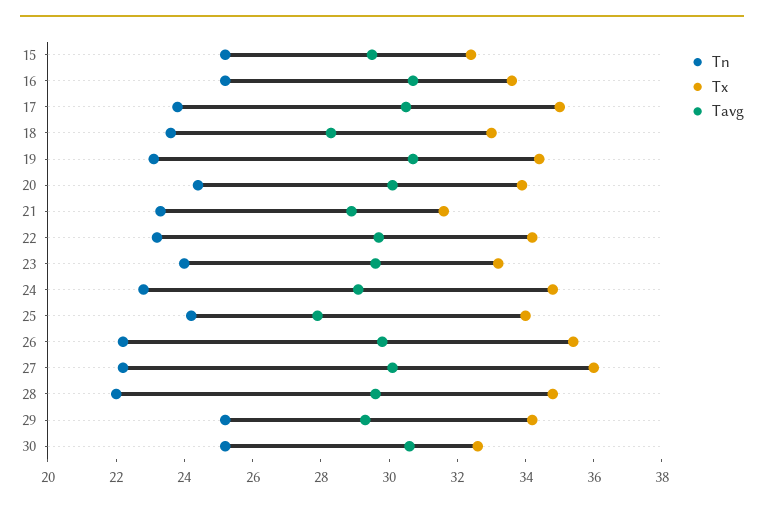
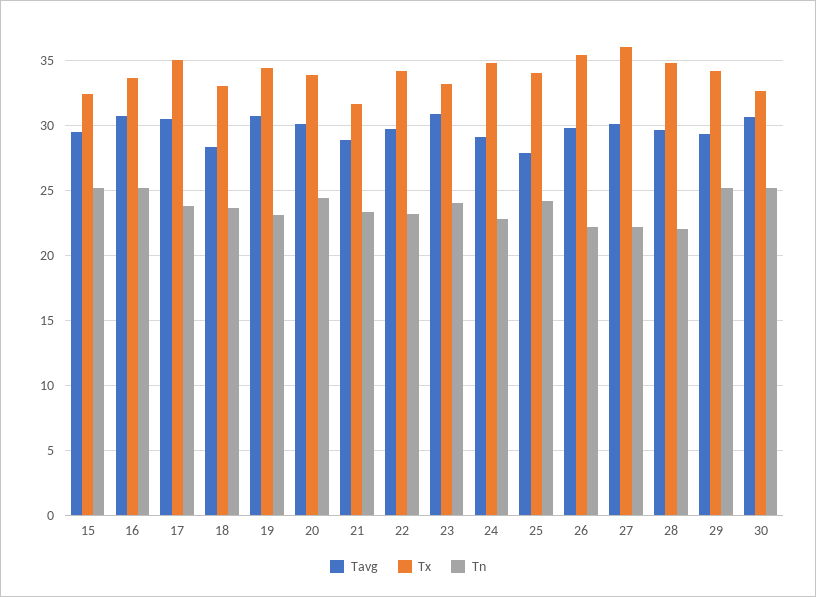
  {
    "Tn": {
      "15": 25,
      "16": 25,
      "17": 24,
      "18": 23.5,
      "19": 23,
      "20": 24.5,
      "21": 23.5,
      "22": 23,
      "23": 24,
      "24": 23,
      "25": 24,
      "26": 22,
      "27": 22,
      "28": 22,
      "29": 25,
      "30": 25
    },
    "Tx": {
      "15": 32.5,
      "16": 33.5,
      "17": 35,
      "18": 33,
      "19": 34.5,
      "20": 34,
      "21": 31.5,
      "22": 34,
      "23": 33,
      "24": 35,
      "25": 34,
      "26": 35.5,
      "27": 36,
      "28": 35,
      "29": 34,
      "30": 32.5
    },
    "Tavg": {
      "15": 29.5,
      "16": 30.5,
      "17": 30.5,
      "18": 28.5,
      "19": 30.5,
      "20": 30,
      "21": 29,
      "22": 29.5,
-     "23": 29.5,
+     "23": 31,
      "24": 29,
      "25": 28,
      "26": 30,
      "27": 30,
      "28": 29.5,
      "29": 29.5,
      "30": 30.5
    }
  }

